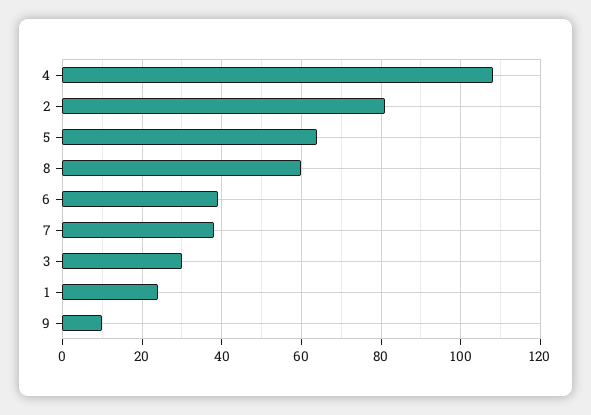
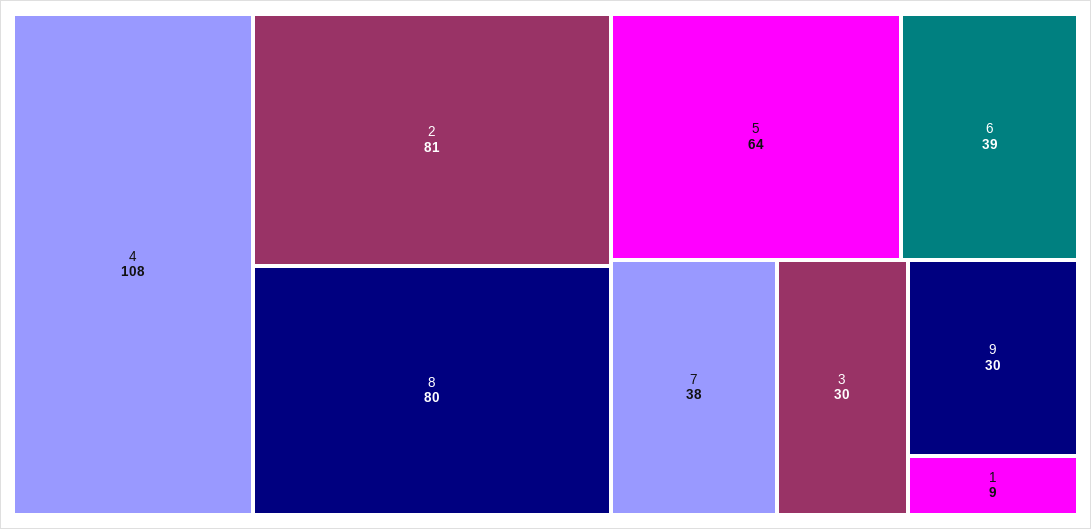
  {
    "4": 108,
    "2": 81,
    "5": 64,
-   "8": 60,
+   "8": 80,
    "6": 39,
    "7": 38,
    "3": 30,
-   "1": 25,
+   "1": 9,
-   "9": 10
+   "9": 30
  }

